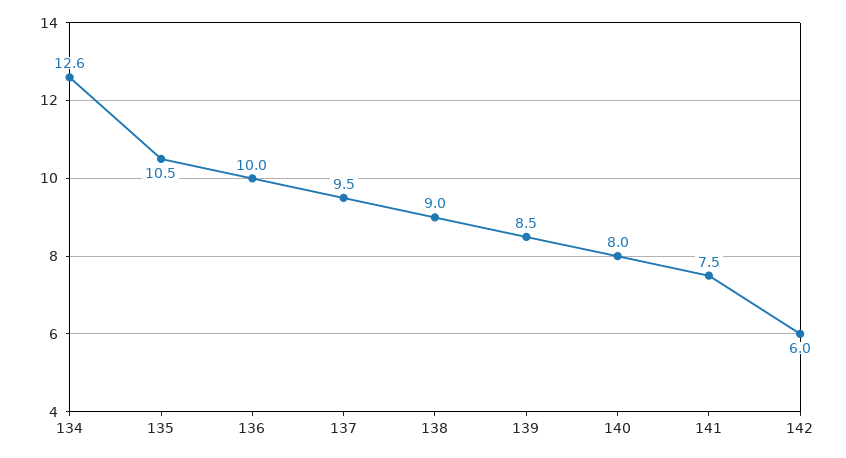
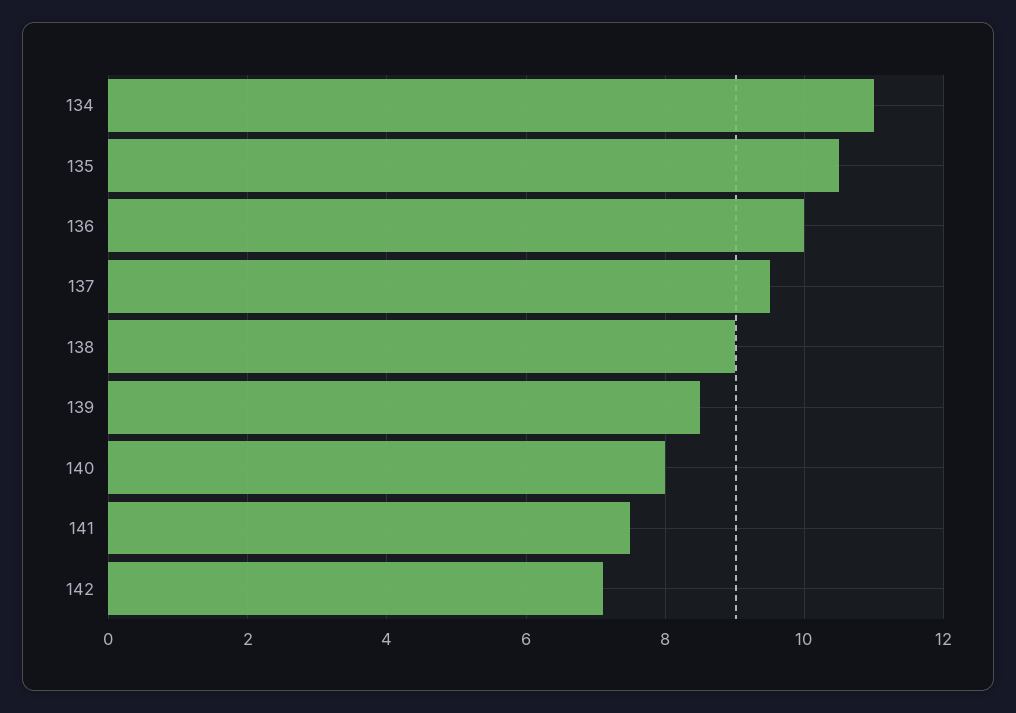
  {
-   "134": 12.6,
+   "134": 11,
    "135": 10.5,
    "136": 10,
    "137": 9.5,
    "138": 9,
    "139": 8.5,
    "140": 8,
    "141": 7.5,
-   "142": 6
+   "142": 7
  }

